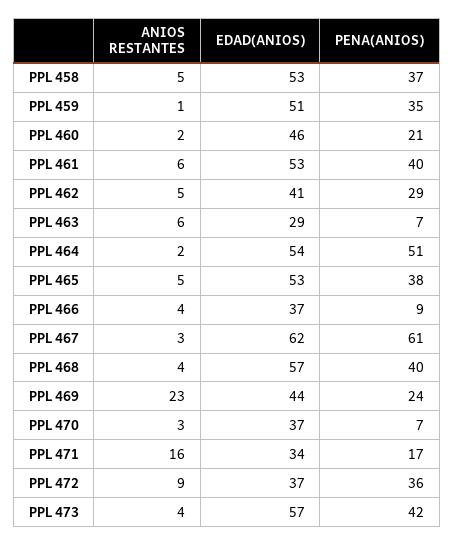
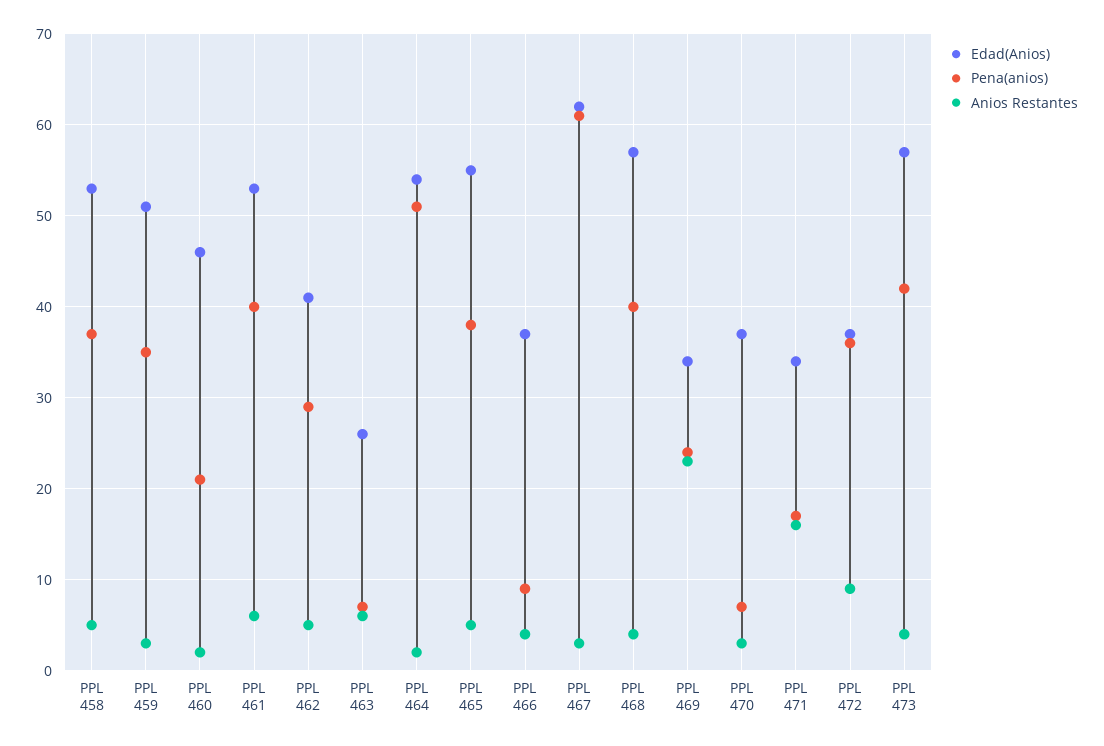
  {
    "ANIOS RESTANTES": {
      "PPL 458": 5,
-     "PPL 459": 1,
+     "PPL 459": 3,
      "PPL 460": 2,
      "PPL 461": 6,
      "PPL 462": 5,
      "PPL 463": 6,
      "PPL 464": 2,
      "PPL 465": 5,
      "PPL 466": 4,
      "PPL 467": 3,
      "PPL 468": 4,
      "PPL 469": 23,
      "PPL 470": 3,
      "PPL 471": 16,
      "PPL 472": 9,
      "PPL 473": 4
    },
    "EDAD(ANIOS)": {
      "PPL 458": 53,
      "PPL 459": 51,
      "PPL 460": 46,
      "PPL 461": 53,
      "PPL 462": 41,
-     "PPL 463": 29,
+     "PPL 463": 26,
      "PPL 464": 54,
-     "PPL 465": 53,
+     "PPL 465": 55,
      "PPL 466": 37,
      "PPL 467": 62,
      "PPL 468": 57,
-     "PPL 469": 44,
+     "PPL 469": 34,
      "PPL 470": 37,
      "PPL 471": 34,
      "PPL 472": 37,
      "PPL 473": 57
    },
    "PENA(ANIOS)": {
      "PPL 458": 37,
      "PPL 459": 35,
      "PPL 460": 21,
      "PPL 461": 40,
      "PPL 462": 29,
      "PPL 463": 7,
      "PPL 464": 51,
      "PPL 465": 38,
      "PPL 466": 9,
      "PPL 467": 61,
      "PPL 468": 40,
      "PPL 469": 24,
      "PPL 470": 7,
      "PPL 471": 17,
      "PPL 472": 36,
      "PPL 473": 42
    }
  }

